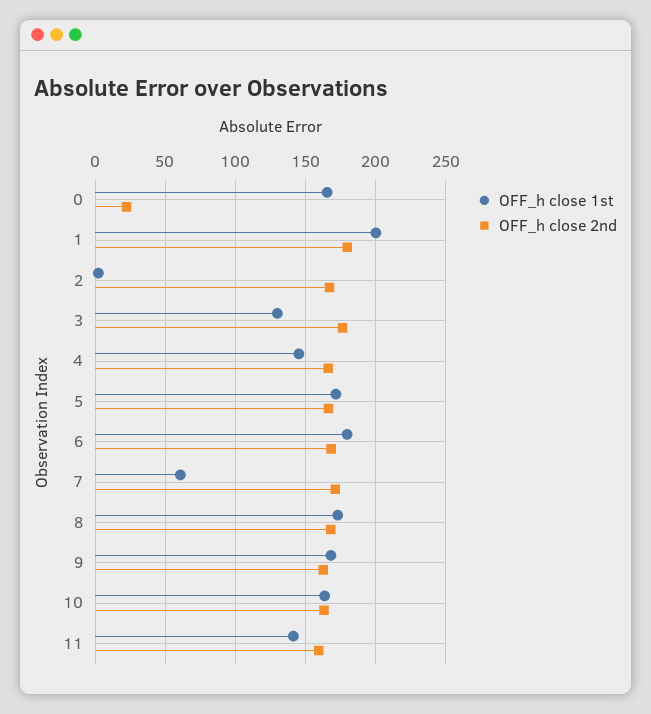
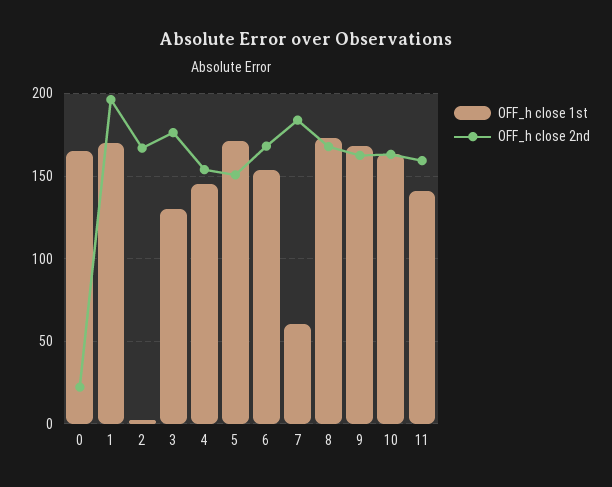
  {
    "OFF_h close 1st": {
      "0": 165,
-     "1": 200,
+     "1": 170,
      "2": 0,
      "3": 130,
      "4": 145,
      "5": 170,
-     "6": 180,
+     "6": 155,
      "7": 60,
      "8": 175,
      "9": 170,
      "10": 165,
      "11": 140
    },
    "OFF_h close 2nd": {
      "0": 20,
-     "1": 180,
+     "1": 195,
      "2": 165,
      "3": 175,
-     "4": 165,
+     "4": 155,
-     "5": 165,
+     "5": 150,
      "6": 170,
-     "7": 170,
+     "7": 185,
      "8": 170,
      "9": 165,
      "10": 165,
      "11": 160
    }
  }

